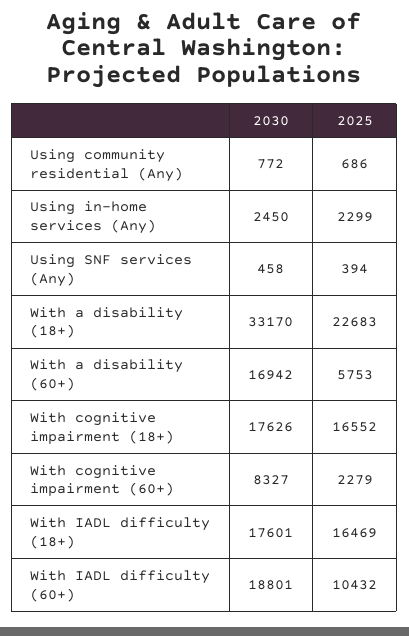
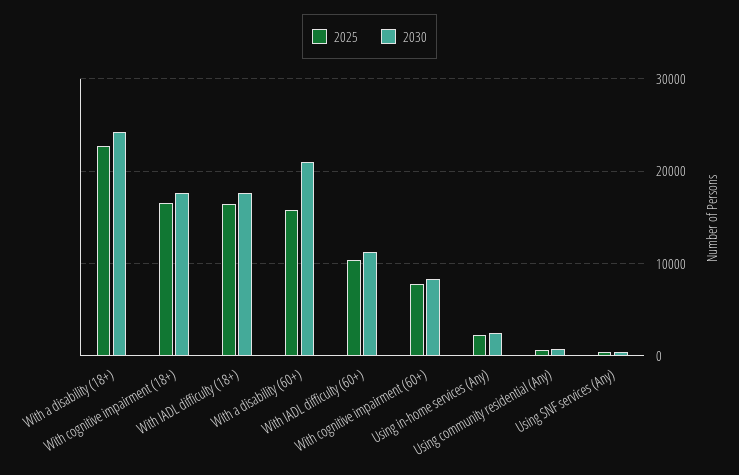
  {
    "2030": {
      "Using community residential (Any)": 772,
      "Using in-home services (Any)": 2450,
      "Using SNF services (Any)": 458,
-     "With a disability (18+)": 33170,
+     "With a disability (18+)": 24000,
-     "With a disability (60+)": 16942,
+     "With a disability (60+)": 21000,
      "With cognitive impairment (18+)": 17626,
      "With cognitive impairment (60+)": 8327,
      "With IADL difficulty (18+)": 17601,
-     "With IADL difficulty (60+)": 18801
+     "With IADL difficulty (60+)": 11000
    },
    "2025": {
      "Using community residential (Any)": 686,
      "Using in-home services (Any)": 2299,
      "Using SNF services (Any)": 394,
      "With a disability (18+)": 22683,
-     "With a disability (60+)": 5753,
+     "With a disability (60+)": 16000,
      "With cognitive impairment (18+)": 16552,
-     "With cognitive impairment (60+)": 2279,
+     "With cognitive impairment (60+)": 8000,
      "With IADL difficulty (18+)": 16469,
      "With IADL difficulty (60+)": 10432
    }
  }

